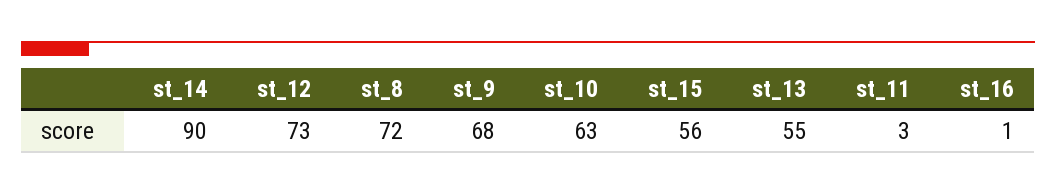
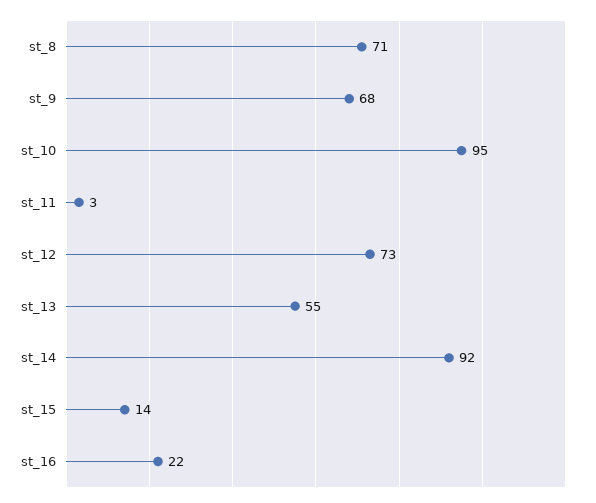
  {
-   "st_14": 90,
+   "st_14": 92,
    "st_12": 73,
-   "st_8": 72,
+   "st_8": 71,
    "st_9": 68,
-   "st_10": 63,
+   "st_10": 95,
-   "st_15": 56,
+   "st_15": 14,
    "st_13": 55,
    "st_11": 3,
-   "st_16": 1
+   "st_16": 22
  }

